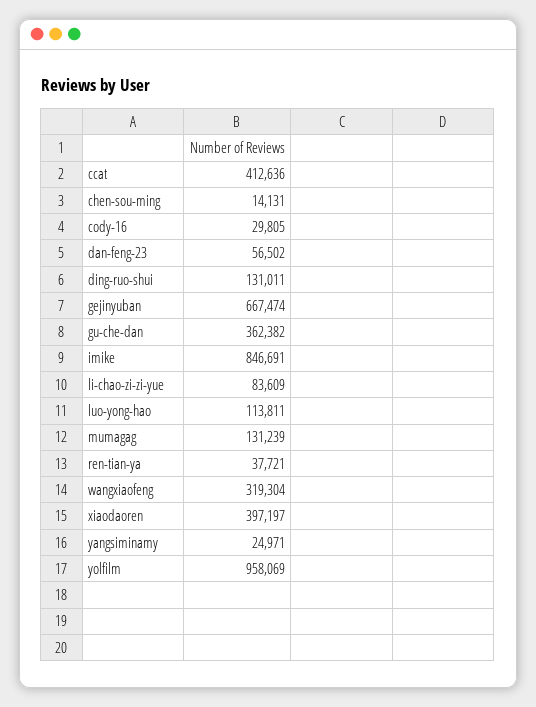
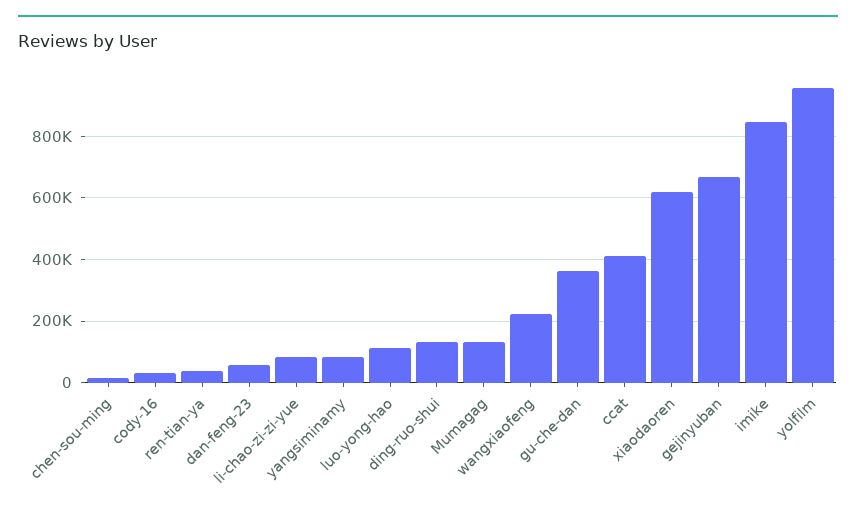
  {
    "ccat": 412636,
    "chen-sou-ming": 14131,
    "cody-16": 29805,
    "dan-feng-23": 56502,
    "ding-ruo-shui": 131011,
    "gejinyuban": 667474,
    "gu-che-dan": 362382,
    "imike": 846691,
    "li-chao-zi-zi-yue": 83609,
    "luo-yong-hao": 113811,
    "mumagag": 131239,
    "ren-tian-ya": 37721,
-   "wangxiaofeng": 319304,
+   "wangxiaofeng": 220000,
-   "xiaodaoren": 397197,
+   "xiaodaoren": 620000,
-   "yangsiminamy": 24971,
+   "yangsiminamy": 80000,
    "yolfilm": 958069
  }

